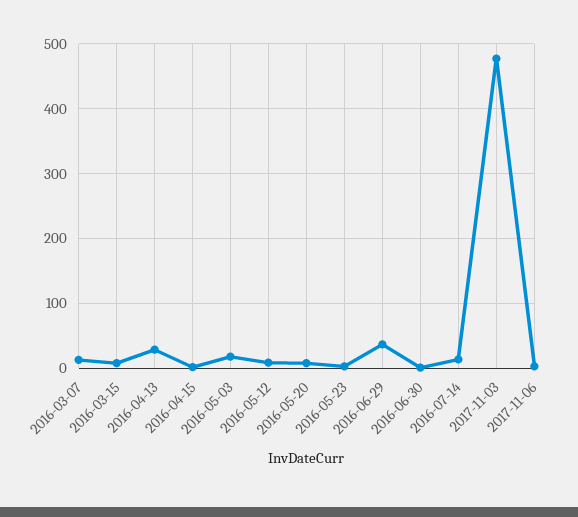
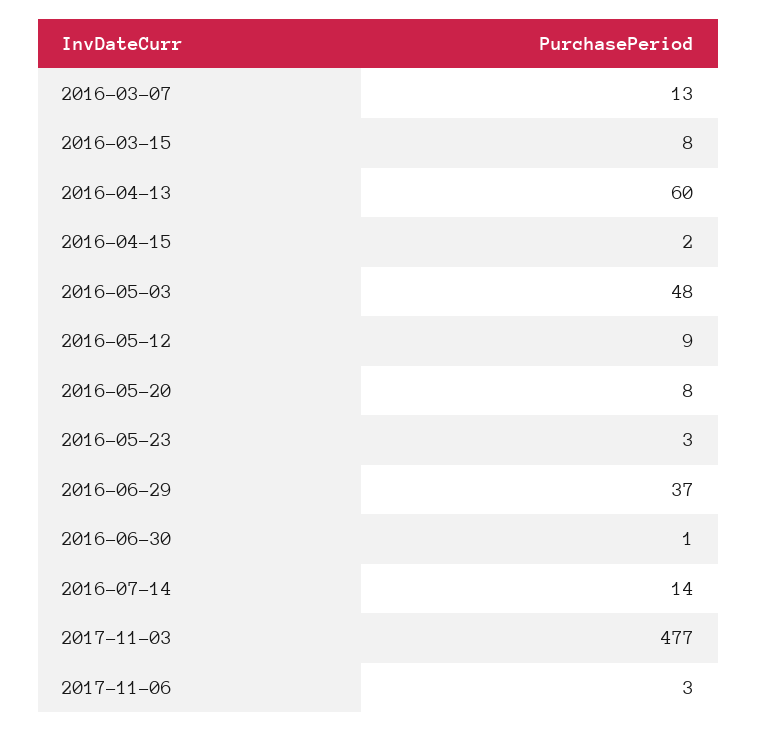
  {
    "2016-03-07": 13,
    "2016-03-15": 8,
-   "2016-04-13": 30,
+   "2016-04-13": 60,
    "2016-04-15": 2,
-   "2016-05-03": 20,
+   "2016-05-03": 48,
    "2016-05-12": 9,
    "2016-05-20": 8,
    "2016-05-23": 3,
    "2016-06-29": 37,
    "2016-06-30": 1,
    "2016-07-14": 14,
    "2017-11-03": 477,
    "2017-11-06": 3
  }

